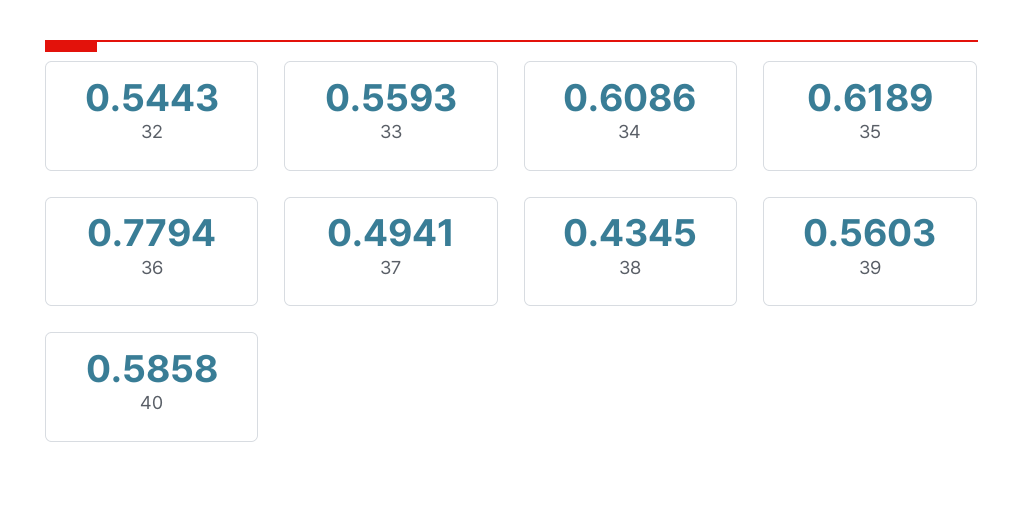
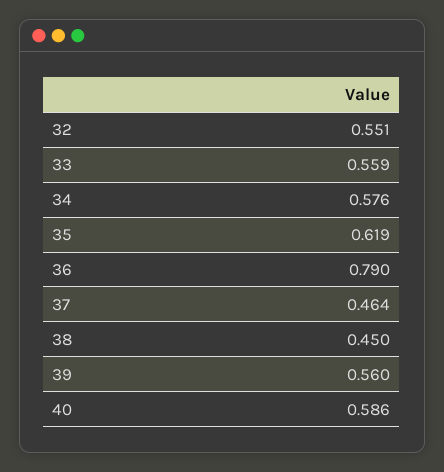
  {
-   "32": 0.5443,
+   "32": 0.551,
    "33": 0.5593,
-   "34": 0.6086,
+   "34": 0.576,
    "35": 0.6189,
-   "36": 0.7794,
+   "36": 0.79,
-   "37": 0.4941,
+   "37": 0.464,
-   "38": 0.4345,
+   "38": 0.45,
    "39": 0.5603,
    "40": 0.5858
  }

